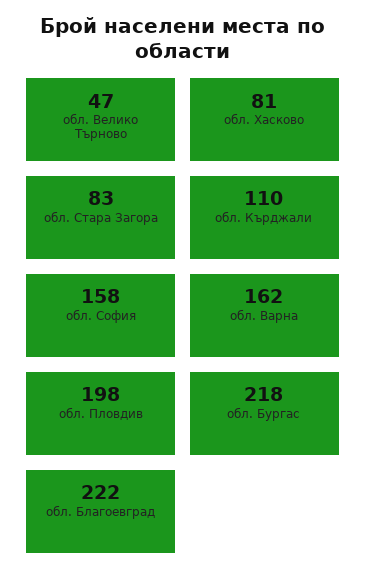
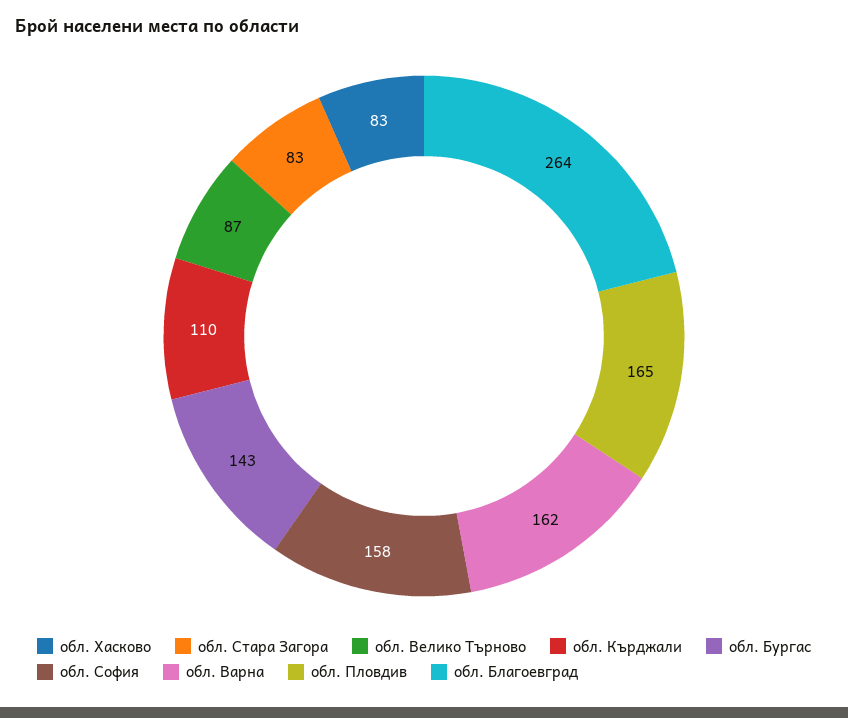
  {
-   "обл. Велико Търново": 47,
+   "обл. Велико Търново": 87,
-   "обл. Хасково": 81,
+   "обл. Хасково": 83,
    "обл. Стара Загора": 83,
    "обл. Кърджали": 110,
    "обл. София": 158,
    "обл. Варна": 162,
-   "обл. Пловдив": 198,
+   "обл. Пловдив": 165,
-   "обл. Бургас": 218,
+   "обл. Бургас": 143,
-   "обл. Благоевград": 222
+   "обл. Благоевград": 264
  }

